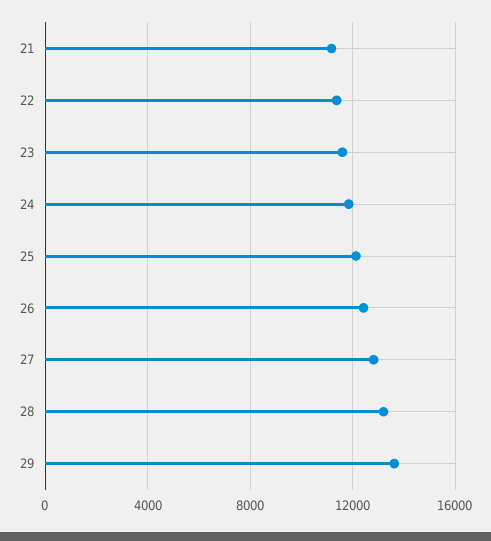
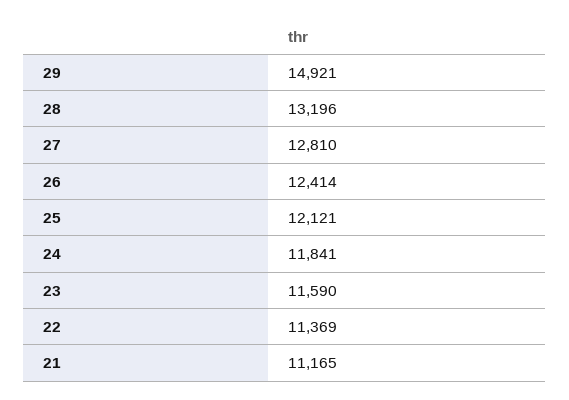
  {
    "21": 11165,
    "22": 11369,
    "23": 11590,
    "24": 11841,
    "25": 12121,
    "26": 12414,
    "27": 12810,
    "28": 13196,
-   "29": 13500
+   "29": 14921
  }

